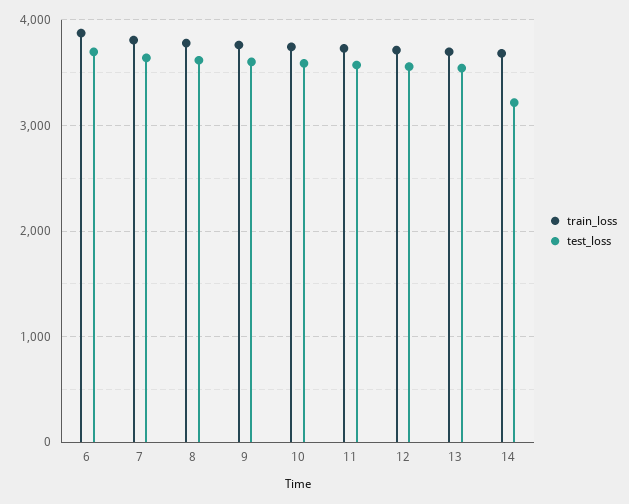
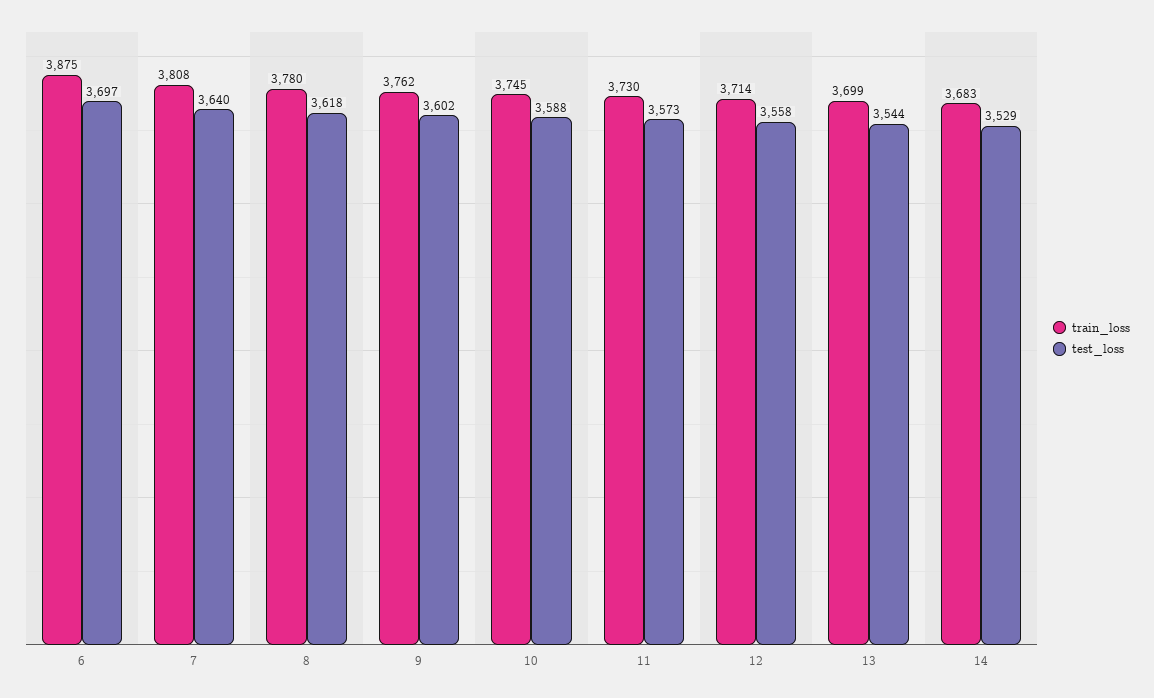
  {
    "train_loss": {
      "6": 3875,
      "7": 3808,
      "8": 3780,
      "9": 3762,
      "10": 3745,
      "11": 3730,
      "12": 3714,
      "13": 3699,
      "14": 3683
    },
    "test_loss": {
      "6": 3697,
      "7": 3640,
      "8": 3618,
      "9": 3602,
      "10": 3588,
      "11": 3573,
      "12": 3558,
      "13": 3544,
-     "14": 3200
+     "14": 3529
    }
  }

